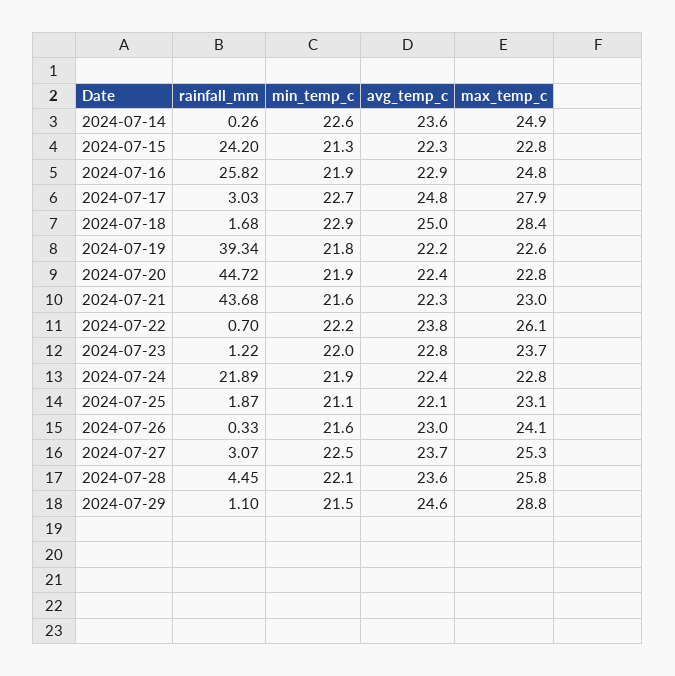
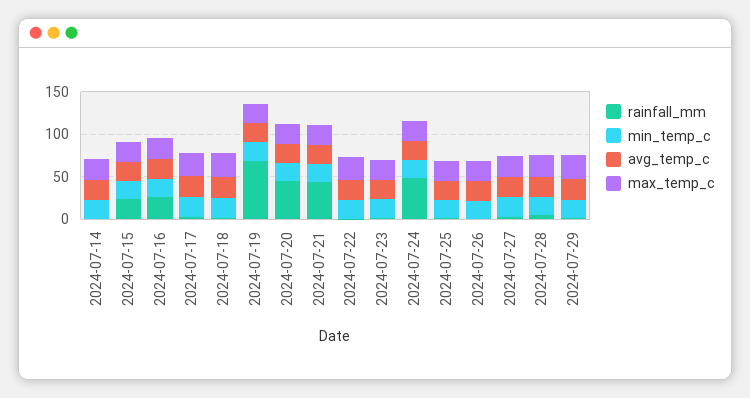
  {
    "rainfall_mm": {
      "2024-07-14": 0.26,
      "2024-07-15": 24.2,
      "2024-07-16": 25.82,
      "2024-07-17": 3.03,
      "2024-07-18": 1.68,
-     "2024-07-19": 39.34,
+     "2024-07-19": 70,
      "2024-07-20": 44.72,
      "2024-07-21": 43.68,
      "2024-07-22": 0.7,
      "2024-07-23": 1.22,
-     "2024-07-24": 21.89,
+     "2024-07-24": 50,
      "2024-07-25": 1.87,
      "2024-07-26": 0.33,
      "2024-07-27": 3.07,
      "2024-07-28": 4.45,
      "2024-07-29": 1.1
    },
    "min_temp_c": {
      "2024-07-14": 22.6,
      "2024-07-15": 21.3,
      "2024-07-16": 21.9,
      "2024-07-17": 22.7,
      "2024-07-18": 22.9,
      "2024-07-19": 21.8,
      "2024-07-20": 21.9,
      "2024-07-21": 21.6,
      "2024-07-22": 22.2,
      "2024-07-23": 22,
      "2024-07-24": 21.9,
      "2024-07-25": 21.1,
      "2024-07-26": 21.6,
      "2024-07-27": 22.5,
      "2024-07-28": 22.1,
      "2024-07-29": 21.5
    },
    "avg_temp_c": {
      "2024-07-14": 23.6,
      "2024-07-15": 22.3,
      "2024-07-16": 22.9,
      "2024-07-17": 24.8,
      "2024-07-18": 25,
      "2024-07-19": 22.2,
      "2024-07-20": 22.4,
      "2024-07-21": 22.3,
      "2024-07-22": 23.8,
      "2024-07-23": 22.8,
      "2024-07-24": 22.4,
      "2024-07-25": 22.1,
      "2024-07-26": 23,
      "2024-07-27": 23.7,
      "2024-07-28": 23.6,
      "2024-07-29": 24.6
    },
    "max_temp_c": {
      "2024-07-14": 24.9,
      "2024-07-15": 22.8,
      "2024-07-16": 24.8,
      "2024-07-17": 27.9,
      "2024-07-18": 28.4,
      "2024-07-19": 22.6,
      "2024-07-20": 22.8,
      "2024-07-21": 23,
      "2024-07-22": 26.1,
      "2024-07-23": 23.7,
      "2024-07-24": 22.8,
      "2024-07-25": 23.1,
      "2024-07-26": 24.1,
      "2024-07-27": 25.3,
      "2024-07-28": 25.8,
      "2024-07-29": 28.8
    }
  }

